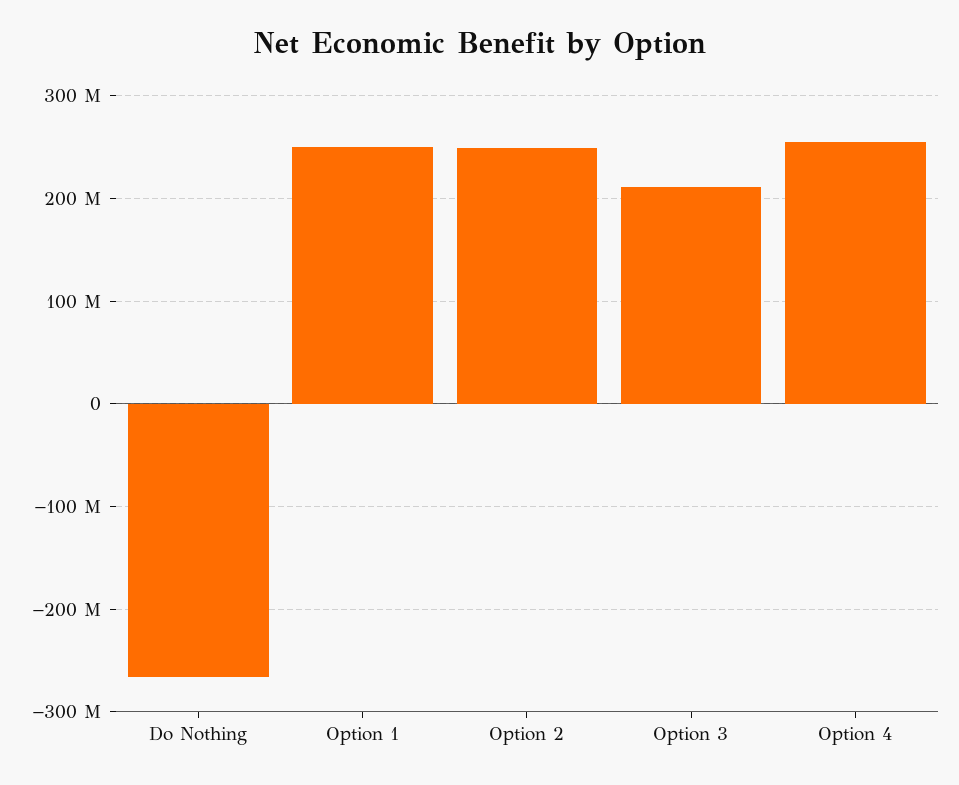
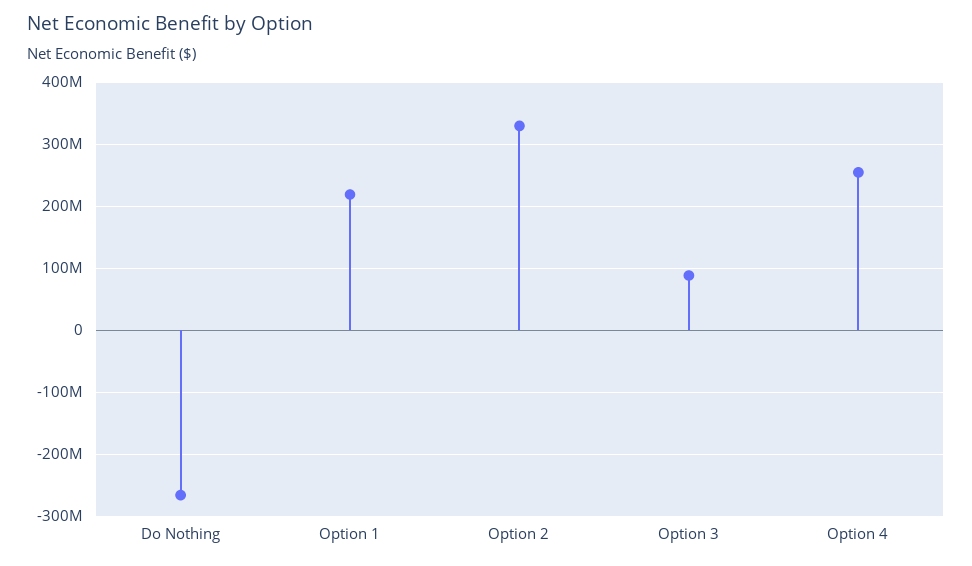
  {
    "Do Nothing": -270000000,
-   "Option 1": 250000000,
+   "Option 1": 220000000,
-   "Option 2": 250000000,
+   "Option 2": 330000000,
-   "Option 3": 210000000,
+   "Option 3": 90000000,
    "Option 4": 250000000
  }

